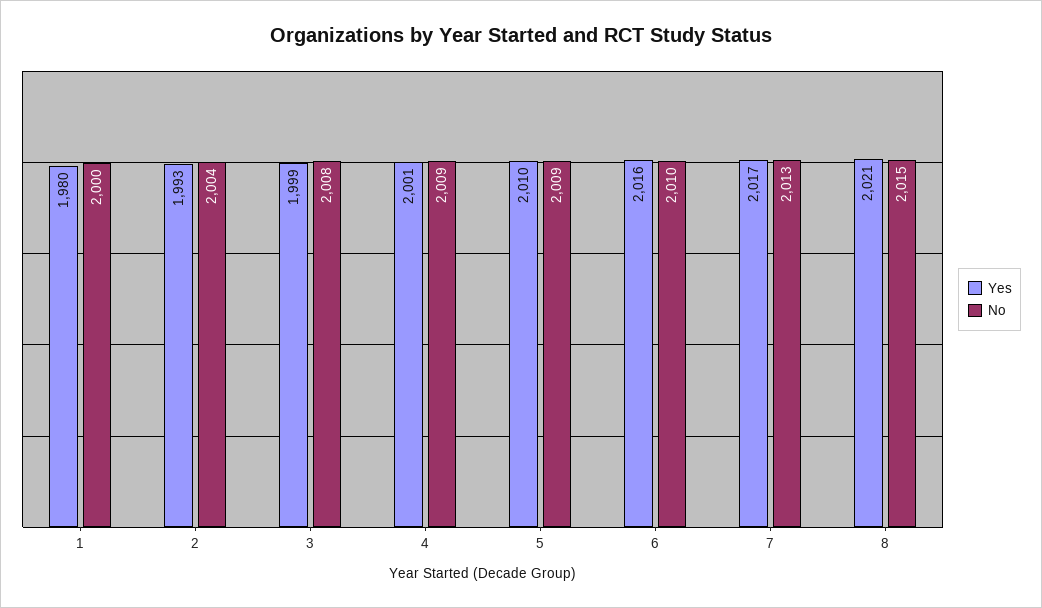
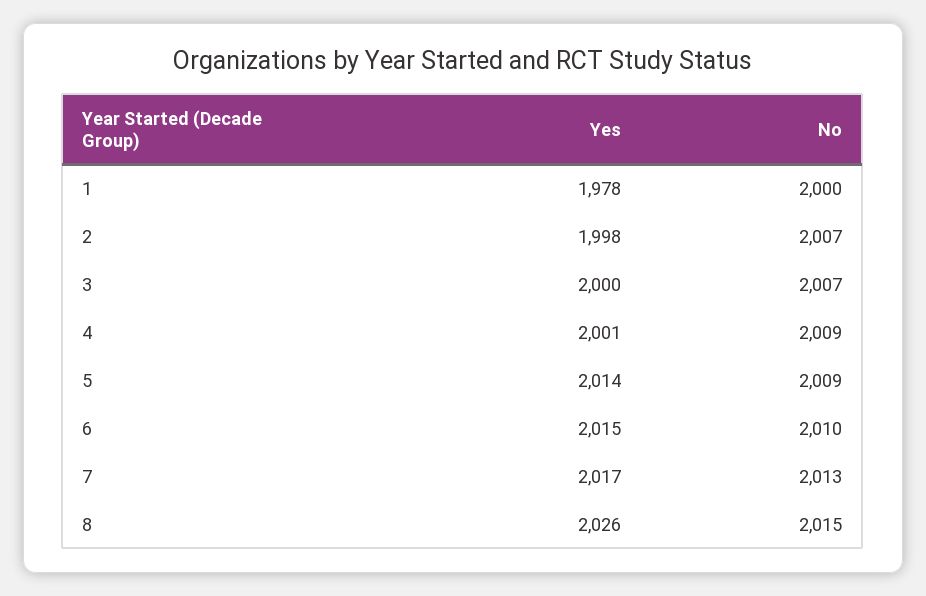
  {
    "Yes": {
-     "1": 1980,
+     "1": 1978,
-     "2": 1993,
+     "2": 1998,
-     "3": 1999,
+     "3": 2000,
      "4": 2001,
-     "5": 2010,
+     "5": 2014,
-     "6": 2016,
+     "6": 2015,
      "7": 2017,
-     "8": 2021
+     "8": 2026
    },
    "No": {
      "1": 2000,
-     "2": 2004,
+     "2": 2007,
-     "3": 2008,
+     "3": 2007,
      "4": 2009,
      "5": 2009,
      "6": 2010,
      "7": 2013,
      "8": 2015
    }
  }

